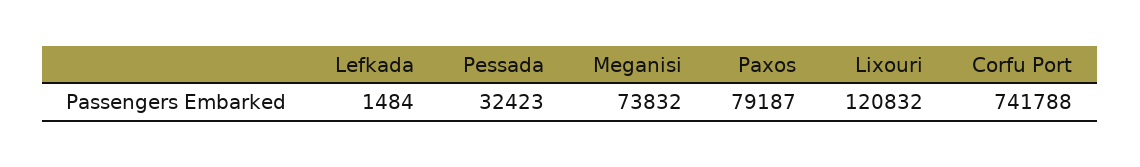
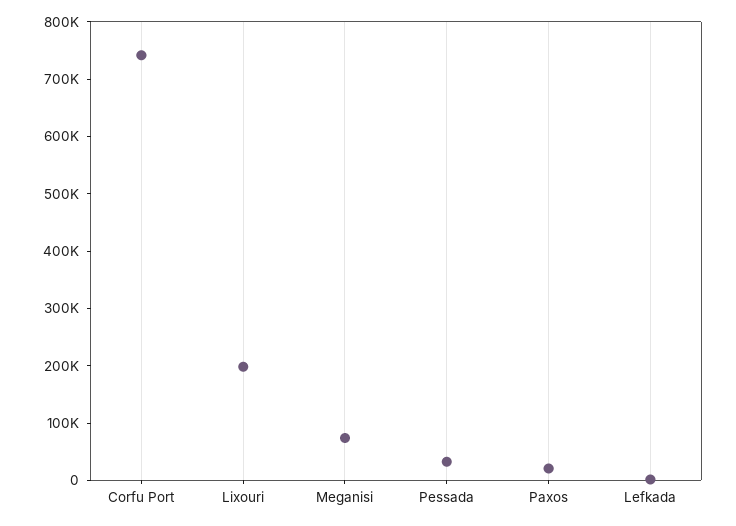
  {
    "Lefkada": 1484,
    "Pessada": 32423,
    "Meganisi": 73832,
-   "Paxos": 79187,
+   "Paxos": 20000,
-   "Lixouri": 120832,
+   "Lixouri": 200000,
    "Corfu Port": 741788
  }

